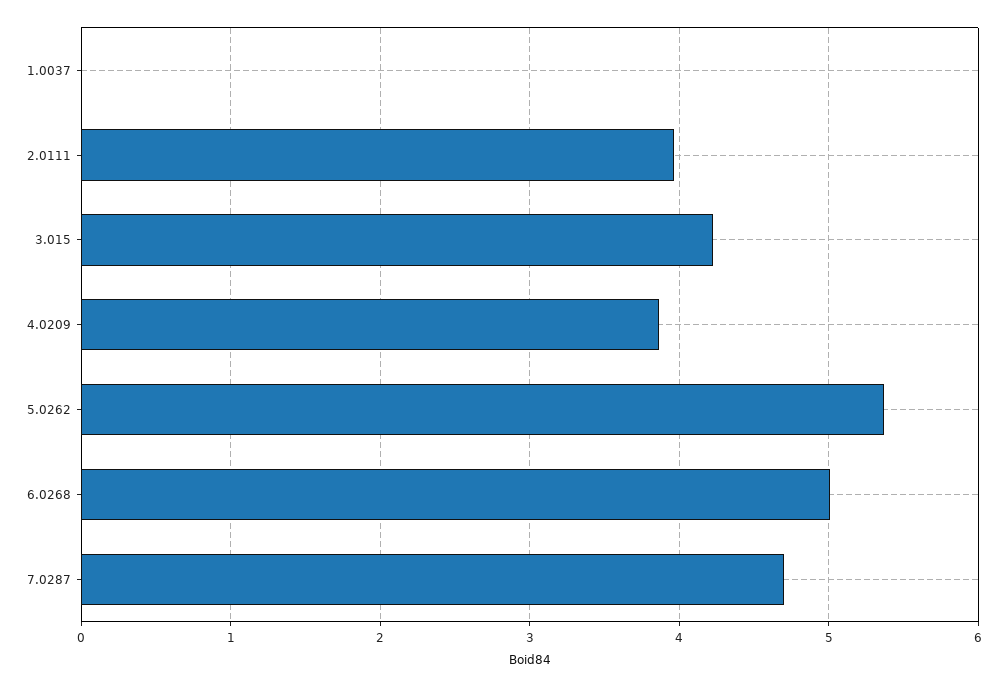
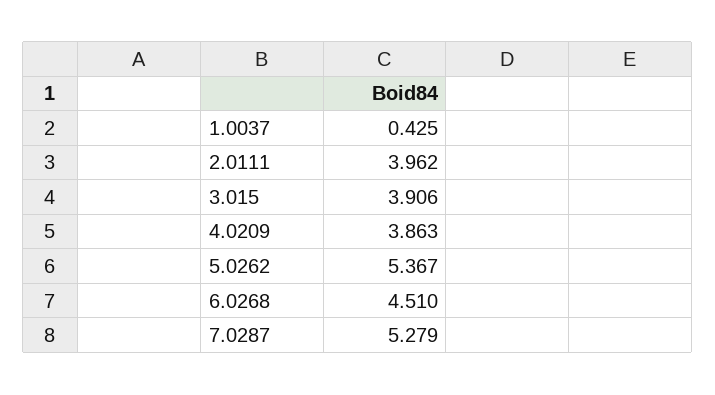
  {
-   "1.0037": 0,
+   "1.0037": 0.425,
    "2.0111": 3.962,
-   "3.015": 4.2,
+   "3.015": 3.906,
    "4.0209": 3.863,
    "5.0262": 5.367,
-   "6.0268": 5,
+   "6.0268": 4.51,
-   "7.0287": 4.7
+   "7.0287": 5.279
  }

